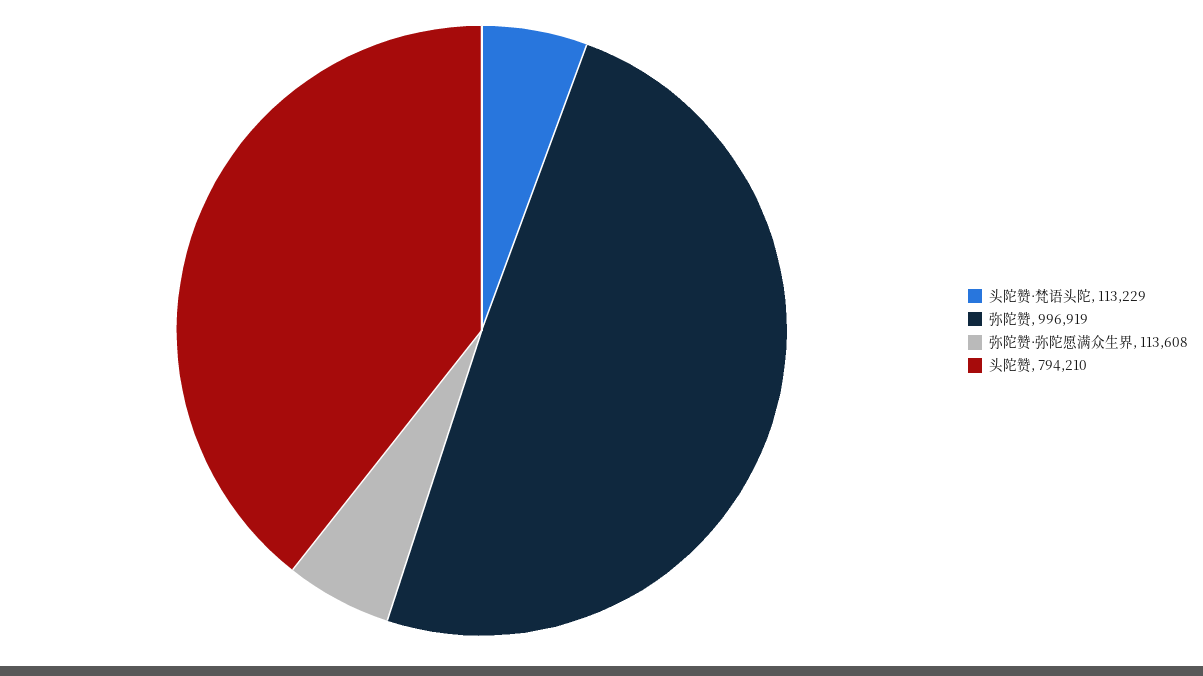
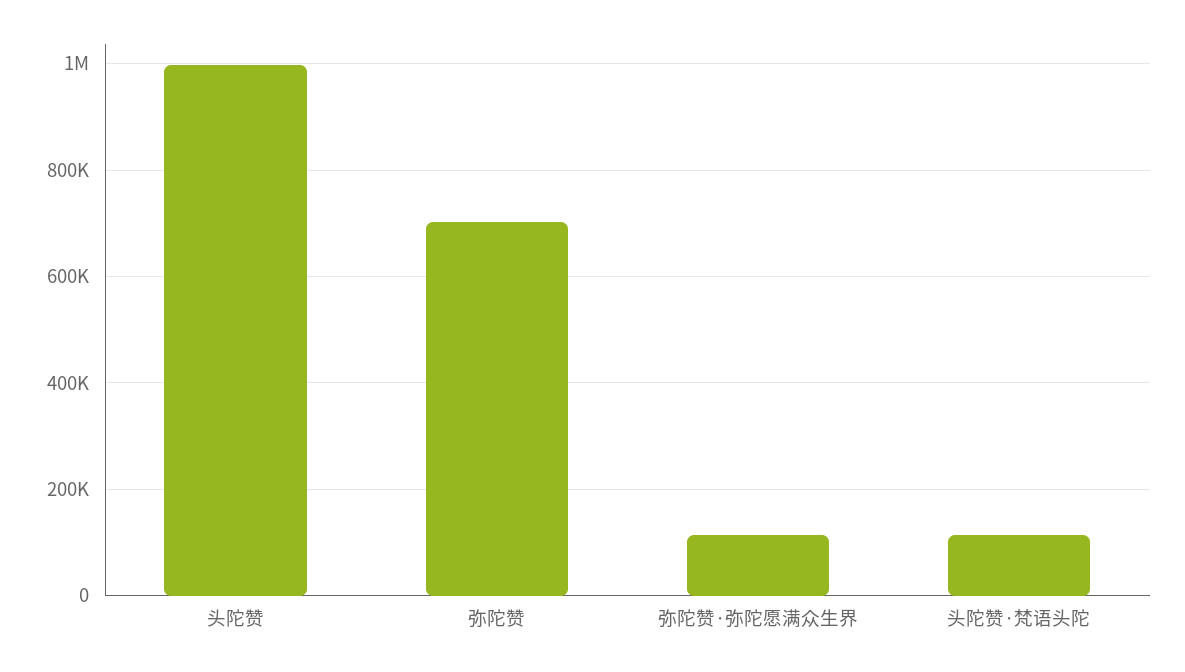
  {
    "头陀赞·梵语头陀": 113229,
-   "弥陀赞": 996919,
+   "弥陀赞": 700000,
    "弥陀赞·弥陀愿满众生界": 113608,
-   "头陀赞": 794210
+   "头陀赞": 1000000
  }

